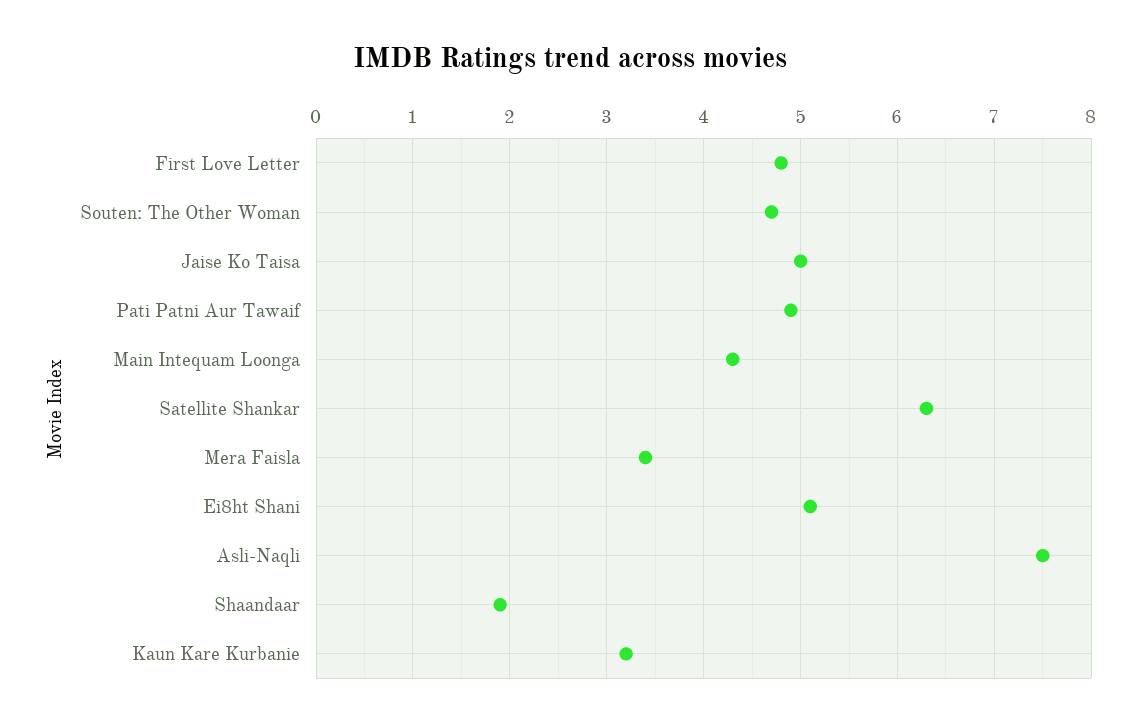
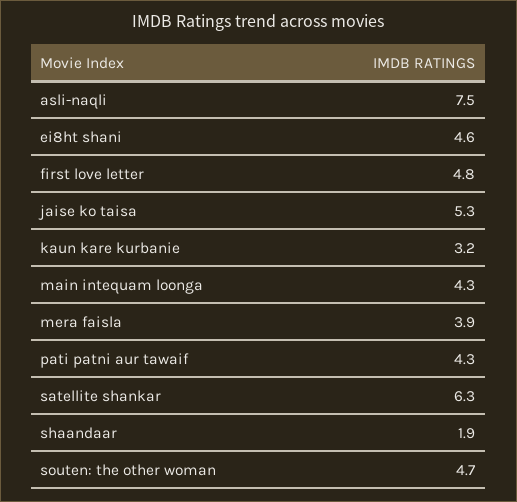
  {
    "First Love Letter": 4.8,
    "Souten: The Other Woman": 4.7,
-   "Jaise Ko Taisa": 5,
+   "Jaise Ko Taisa": 5.3,
-   "Pati Patni Aur Tawaif": 4.9,
+   "Pati Patni Aur Tawaif": 4.3,
    "Main Intequam Loonga": 4.3,
    "Satellite Shankar": 6.3,
-   "Mera Faisla": 3.4,
+   "Mera Faisla": 3.9,
-   "Ei8ht Shani": 5.1,
+   "Ei8ht Shani": 4.6,
    "Asli-Naqli": 7.5,
    "Shaandaar": 1.9,
    "Kaun Kare Kurbanie": 3.2
  }

